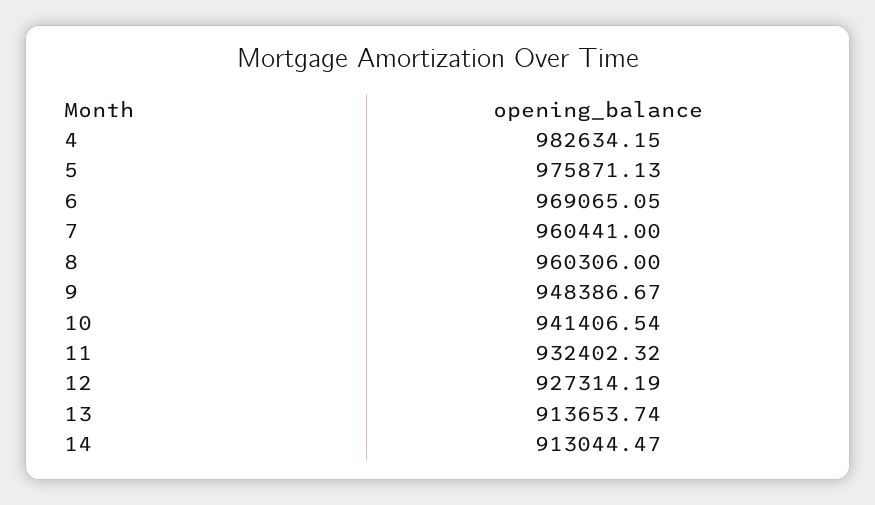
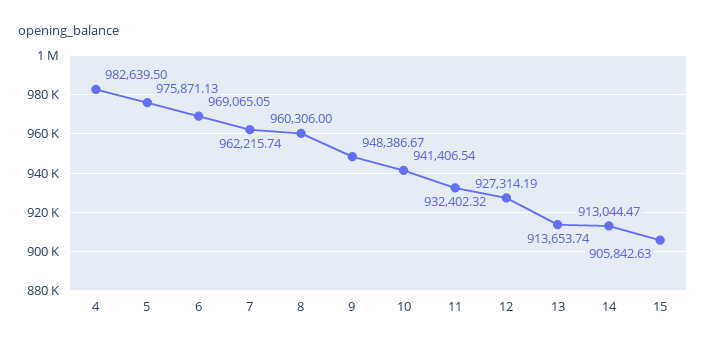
  {
-   "4": 982634.15,
+   "4": 982639.5,
    "5": 975871.13,
    "6": 969065.05,
-   "7": 960441,
+   "7": 962215.74,
    "8": 960306,
    "9": 948386.67,
    "10": 941406.54,
    "11": 932402.32,
    "12": 927314.19,
    "13": 913653.74,
-   "14": 913044.47
+   "14": 913044.47,
+   "15": 905842.63
  }

